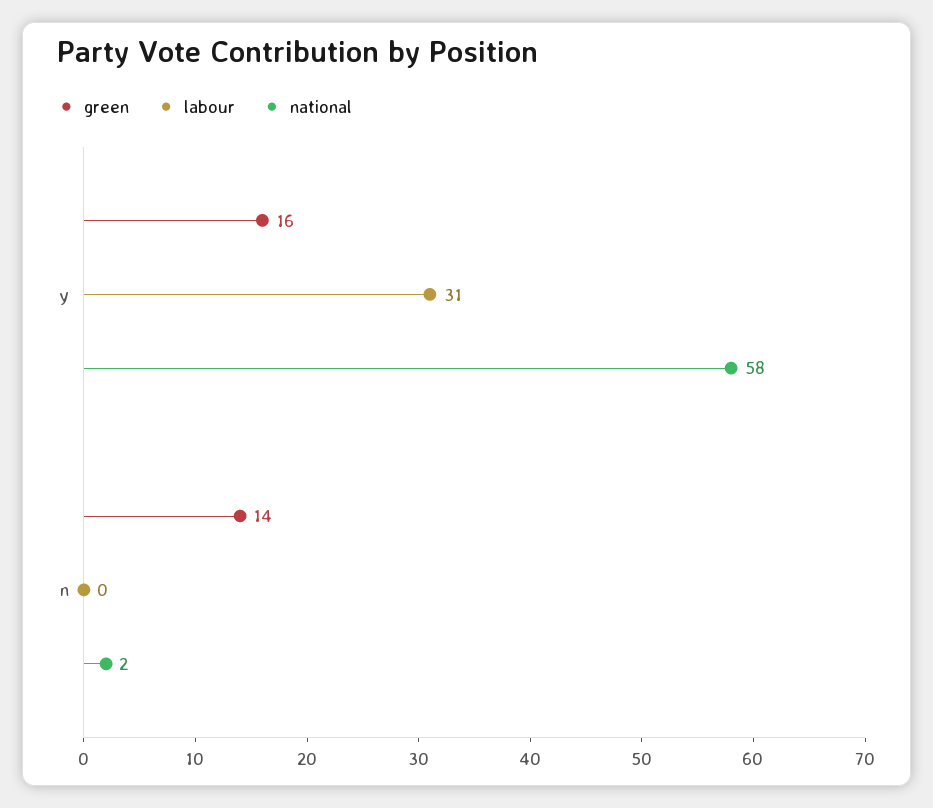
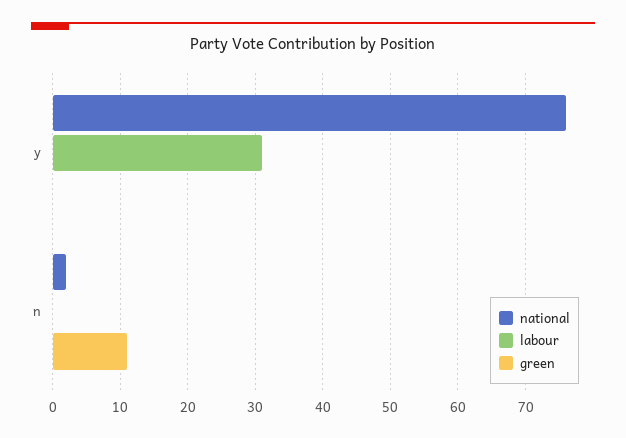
  {
    "green": {
-     "y": 16,
+     "y": 0,
-     "n": 14
+     "n": 11
    },
    "labour": {
      "y": 31,
      "n": 0
    },
    "national": {
-     "y": 58,
+     "y": 76,
      "n": 2
    }
  }

